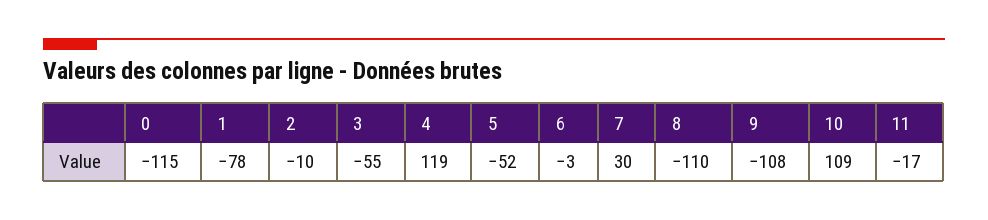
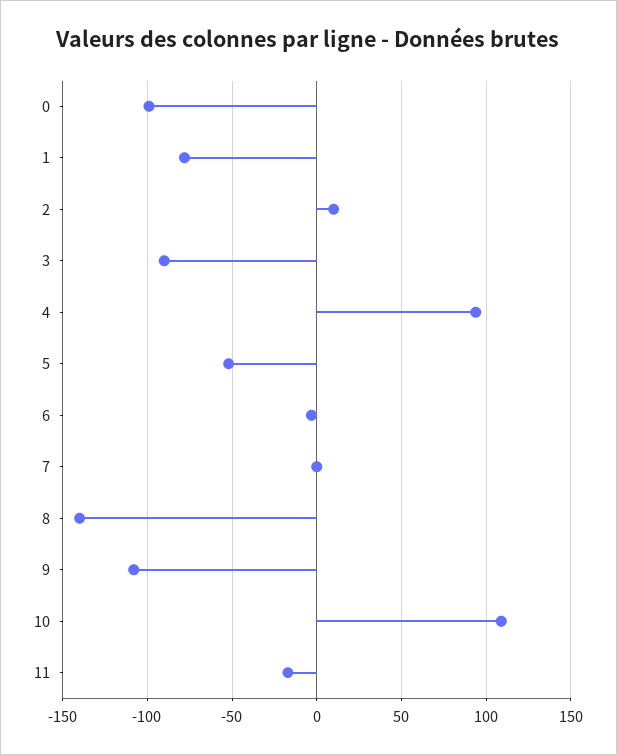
  {
-   "0": -115,
+   "0": -100,
    "1": -78,
-   "2": -10,
+   "2": 10,
-   "3": -55,
+   "3": -90,
-   "4": 119,
+   "4": 95,
    "5": -52,
    "6": -3,
-   "7": 30,
+   "7": 0,
-   "8": -110,
+   "8": -140,
    "9": -108,
    "10": 109,
    "11": -17
  }

